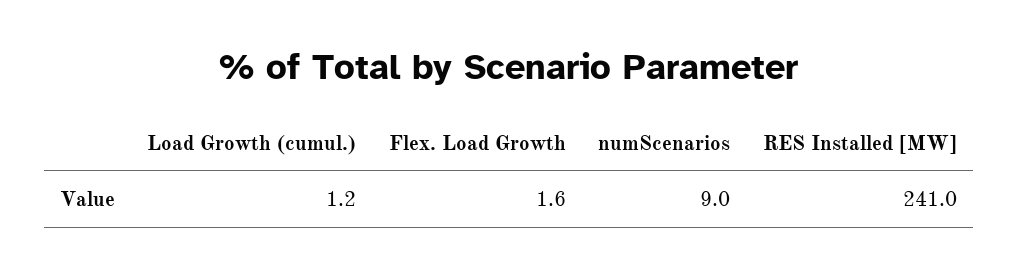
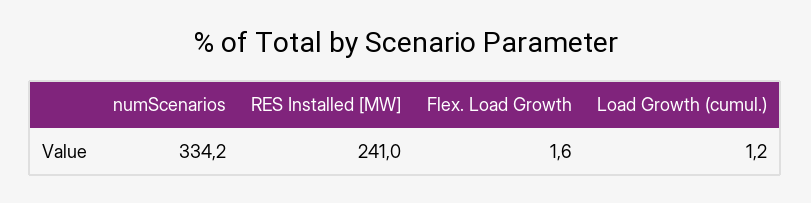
  {
    "Load Growth (cumul.)": 1.2,
    "Flex. Load Growth": 1.6,
-   "numScenarios": 9,
+   "numScenarios": 334.2,
    "RES Installed [MW]": 241
  }

